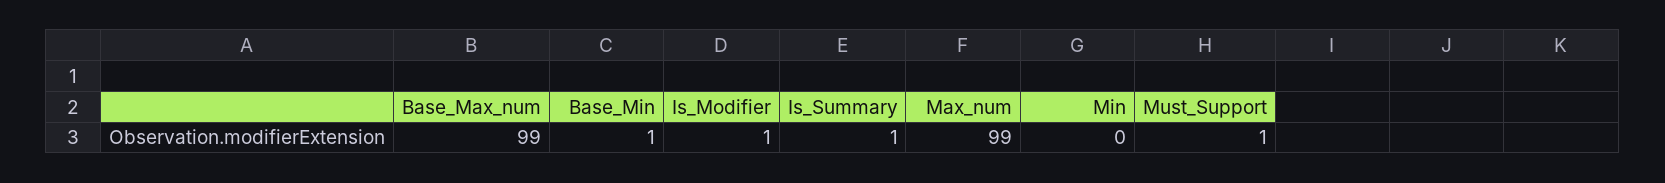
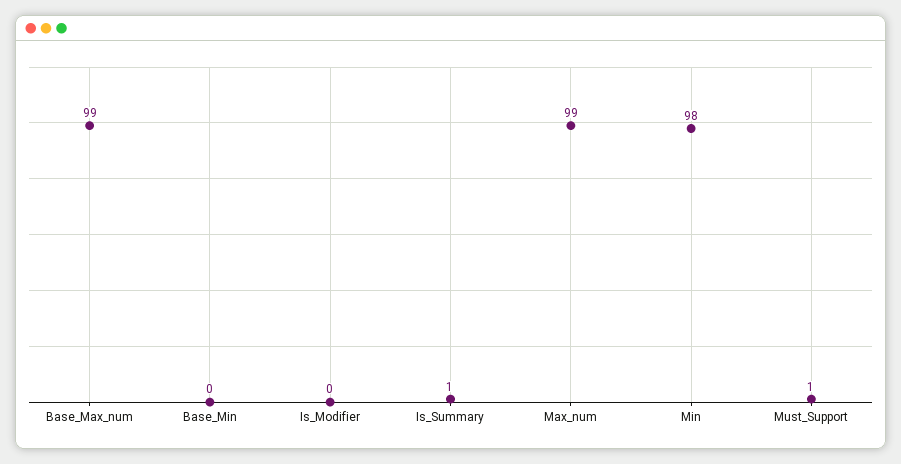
  {
    "Base_Max_num": 99,
-   "Base_Min": 1,
+   "Base_Min": 0,
-   "Is_Modifier": 1,
+   "Is_Modifier": 0,
    "Is_Summary": 1,
    "Max_num": 99,
-   "Min": 0,
+   "Min": 98,
    "Must_Support": 1
  }

